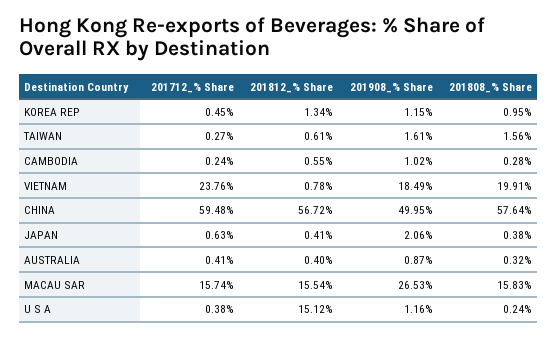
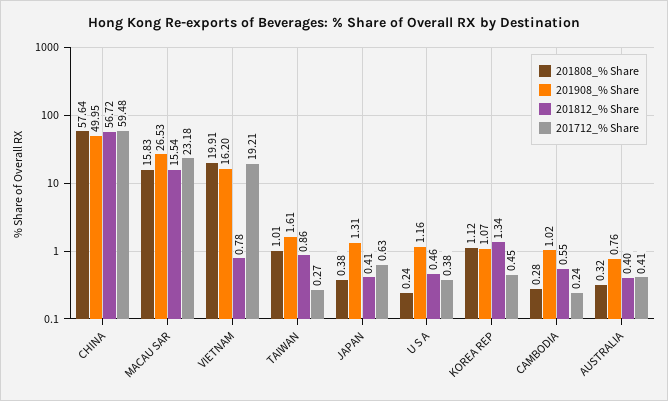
  {
    "201712_% Share": {
      "KOREA REP": 0.45,
      "TAIWAN": 0.27,
      "CAMBODIA": 0.24,
-     "VIETNAM": 23.76,
+     "VIETNAM": 19.21,
      "CHINA": 59.48,
      "JAPAN": 0.63,
      "AUSTRALIA": 0.41,
-     "MACAU SAR": 15.74,
+     "MACAU SAR": 23.18,
      "U S A": 0.38
    },
    "201812_% Share": {
      "KOREA REP": 1.34,
-     "TAIWAN": 0.61,
+     "TAIWAN": 0.86,
      "CAMBODIA": 0.55,
      "VIETNAM": 0.78,
      "CHINA": 56.72,
      "JAPAN": 0.41,
      "AUSTRALIA": 0.4,
      "MACAU SAR": 15.54,
-     "U S A": 15.12
+     "U S A": 0.46
    },
    "201908_% Share": {
-     "KOREA REP": 1.15,
+     "KOREA REP": 1.07,
      "TAIWAN": 1.61,
      "CAMBODIA": 1.02,
-     "VIETNAM": 18.49,
+     "VIETNAM": 16.2,
      "CHINA": 49.95,
-     "JAPAN": 2.06,
+     "JAPAN": 1.31,
-     "AUSTRALIA": 0.87,
+     "AUSTRALIA": 0.76,
      "MACAU SAR": 26.53,
      "U S A": 1.16
    },
    "201808_% Share": {
-     "KOREA REP": 0.95,
+     "KOREA REP": 1.12,
-     "TAIWAN": 1.56,
+     "TAIWAN": 1.01,
      "CAMBODIA": 0.28,
      "VIETNAM": 19.91,
      "CHINA": 57.64,
      "JAPAN": 0.38,
      "AUSTRALIA": 0.32,
      "MACAU SAR": 15.83,
      "U S A": 0.24
    }
  }

